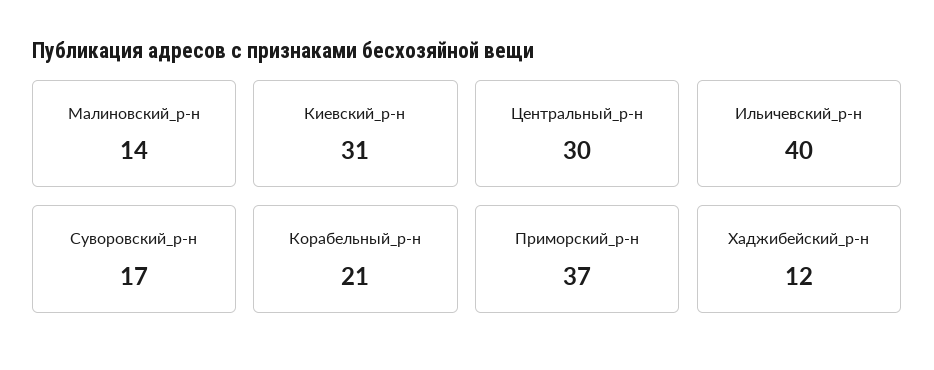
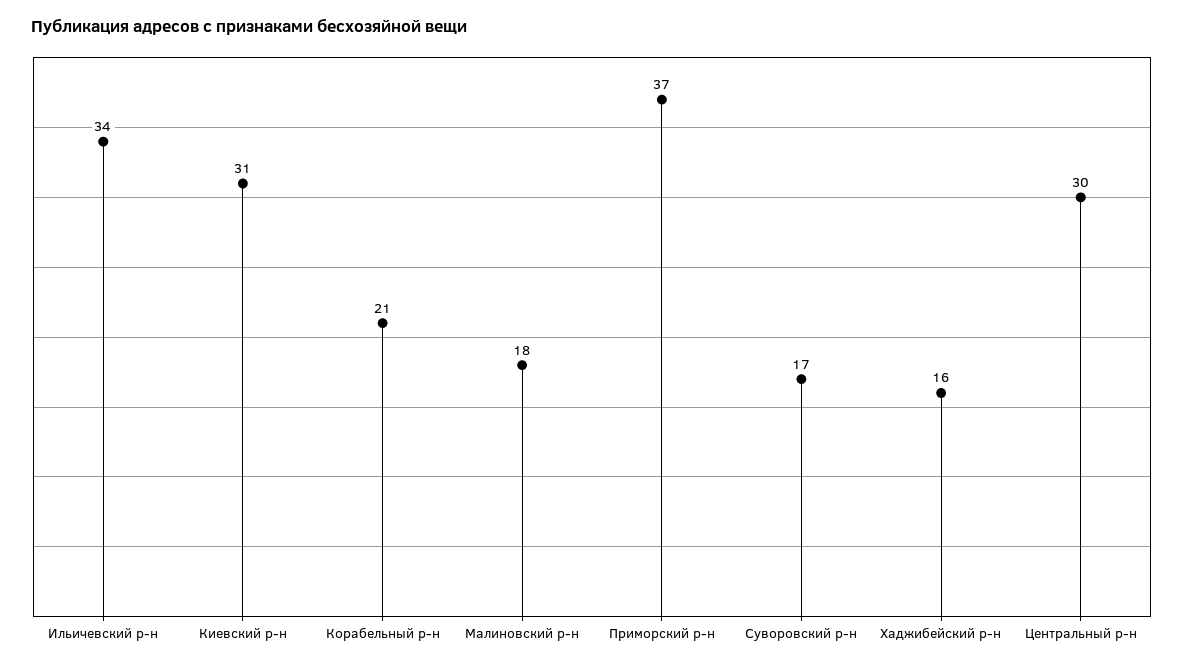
  {
-   "Малиновский_р-н": 14,
+   "Малиновский_р-н": 18,
    "Киевский_р-н": 31,
    "Центральный_р-н": 30,
-   "Ильичевский_р-н": 40,
+   "Ильичевский_р-н": 34,
    "Суворовский_р-н": 17,
    "Корабельный_р-н": 21,
    "Приморский_р-н": 37,
-   "Хаджибейский_р-н": 12
+   "Хаджибейский_р-н": 16
  }

